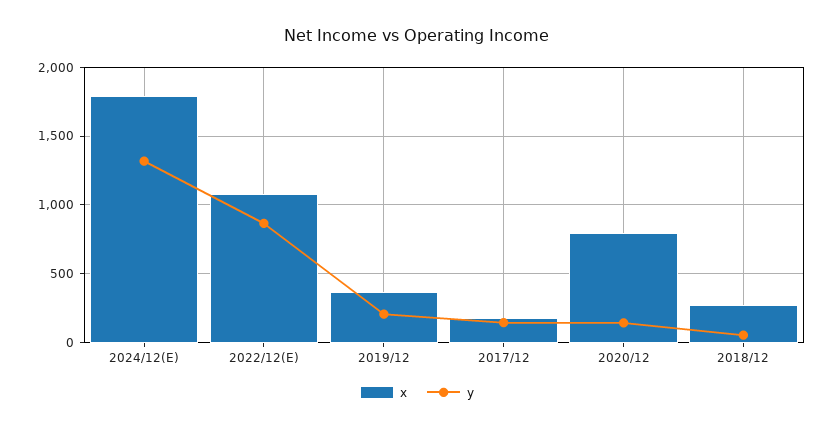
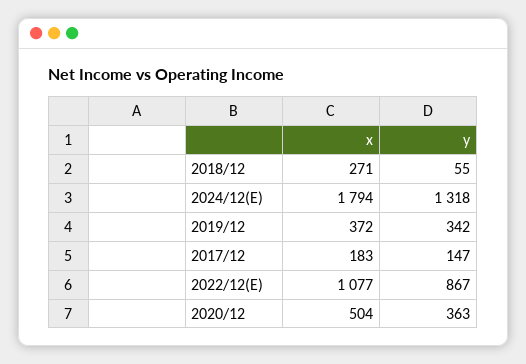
  {
    "x": {
      "2024/12(E)": 1794,
      "2022/12(E)": 1077,
      "2019/12": 372,
      "2017/12": 183,
-     "2020/12": 800,
+     "2020/12": 504,
      "2018/12": 271
    },
    "y": {
      "2024/12(E)": 1318,
      "2022/12(E)": 867,
-     "2019/12": 200,
+     "2019/12": 342,
      "2017/12": 147,
-     "2020/12": 150,
+     "2020/12": 363,
      "2018/12": 55
    }
  }

